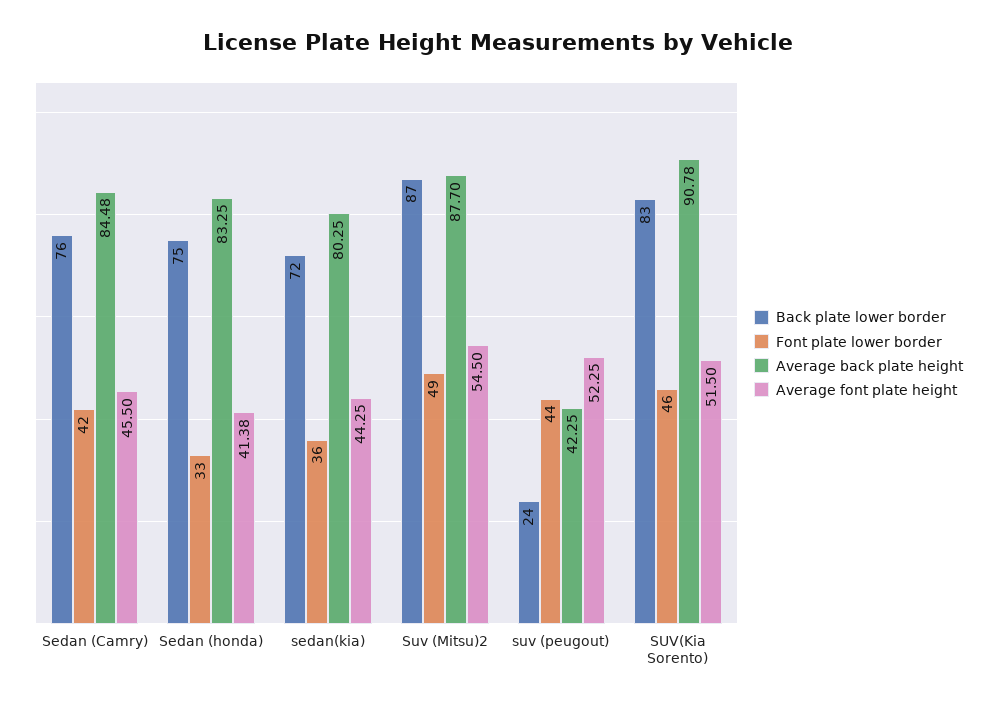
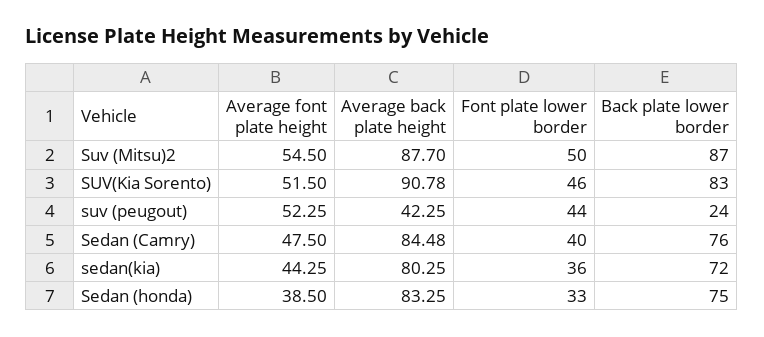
  {
    "Back plate lower border": {
      "Sedan (Camry)": 76,
      "Sedan (honda)": 75,
      "sedan(kia)": 72,
      "Suv (Mitsu)2": 87,
      "suv (peugout)": 24,
      "SUV(Kia Sorento)": 83
    },
    "Font plate lower border": {
-     "Sedan (Camry)": 42,
+     "Sedan (Camry)": 40,
      "Sedan (honda)": 33,
      "sedan(kia)": 36,
-     "Suv (Mitsu)2": 49,
+     "Suv (Mitsu)2": 50,
      "suv (peugout)": 44,
      "SUV(Kia Sorento)": 46
    },
    "Average back plate height": {
      "Sedan (Camry)": 84.48,
      "Sedan (honda)": 83.25,
      "sedan(kia)": 80.25,
      "Suv (Mitsu)2": 87.7,
      "suv (peugout)": 42.25,
      "SUV(Kia Sorento)": 90.78
    },
    "Average font plate height": {
-     "Sedan (Camry)": 45.5,
+     "Sedan (Camry)": 47.5,
-     "Sedan (honda)": 41.38,
+     "Sedan (honda)": 38.5,
      "sedan(kia)": 44.25,
      "Suv (Mitsu)2": 54.5,
      "suv (peugout)": 52.25,
      "SUV(Kia Sorento)": 51.5
    }
  }

